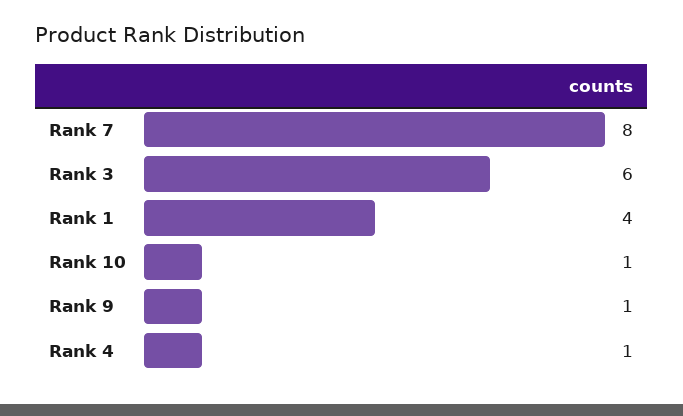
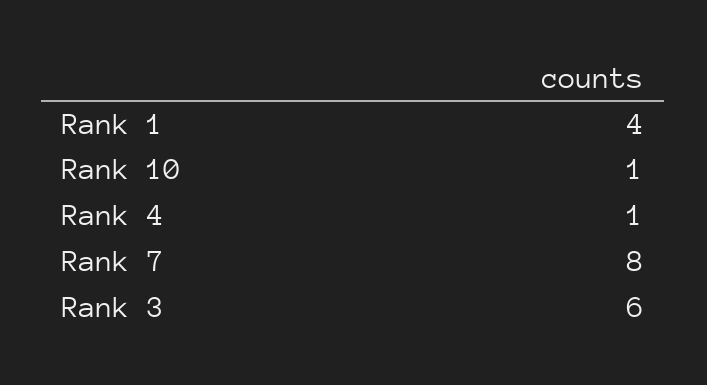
  {
    "Rank 7": 8,
    "Rank 3": 6,
    "Rank 1": 4,
    "Rank 10": 1,
-   "Rank 9": 1,
    "Rank 4": 1
  }

